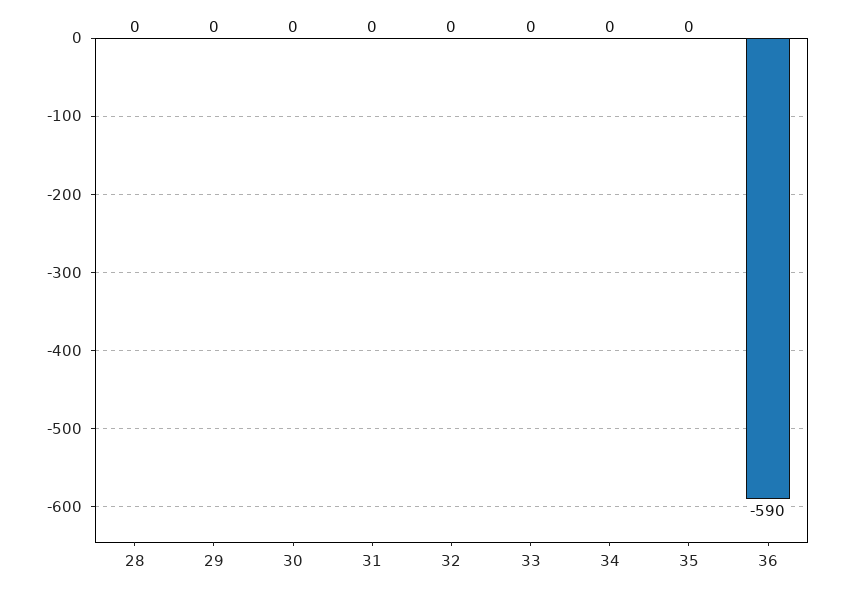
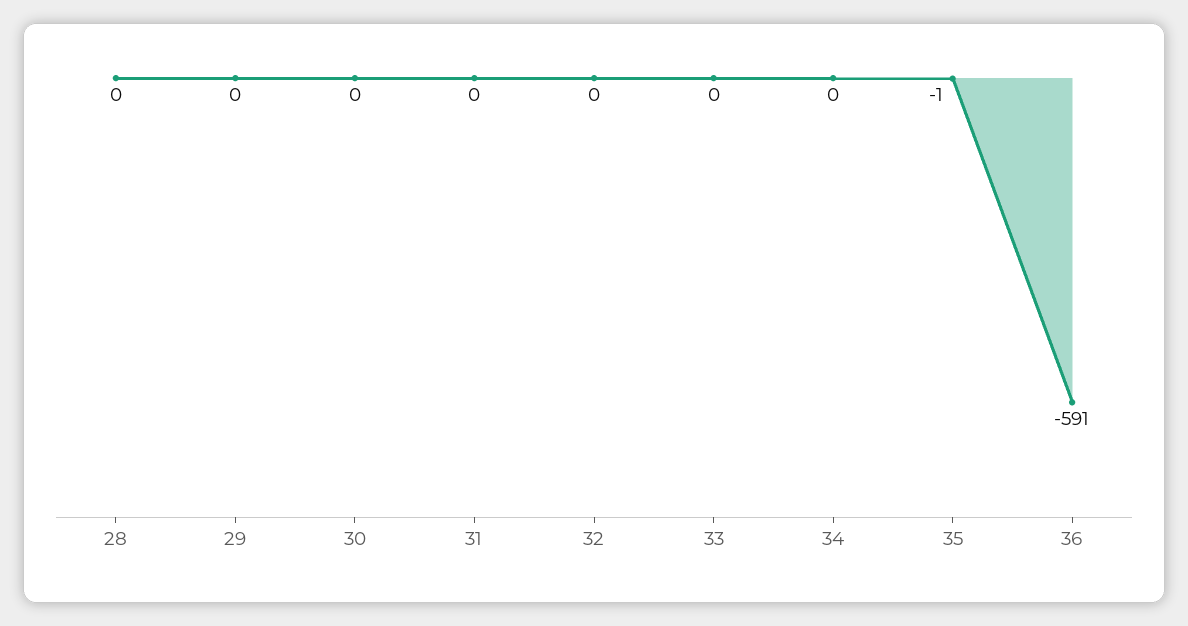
  {
    "28": 0,
    "29": 0,
    "30": 0,
    "31": 0,
    "32": 0,
    "33": 0,
    "34": 0,
-   "35": 0,
+   "35": -1,
-   "36": -590
+   "36": -591
  }

